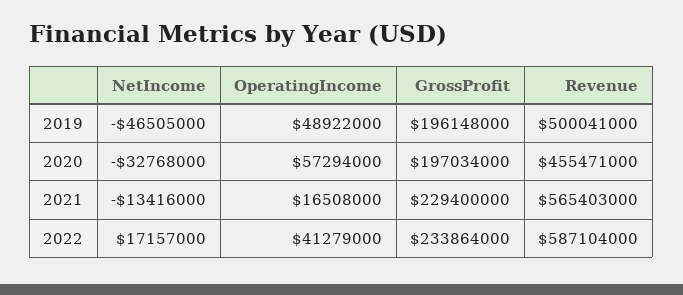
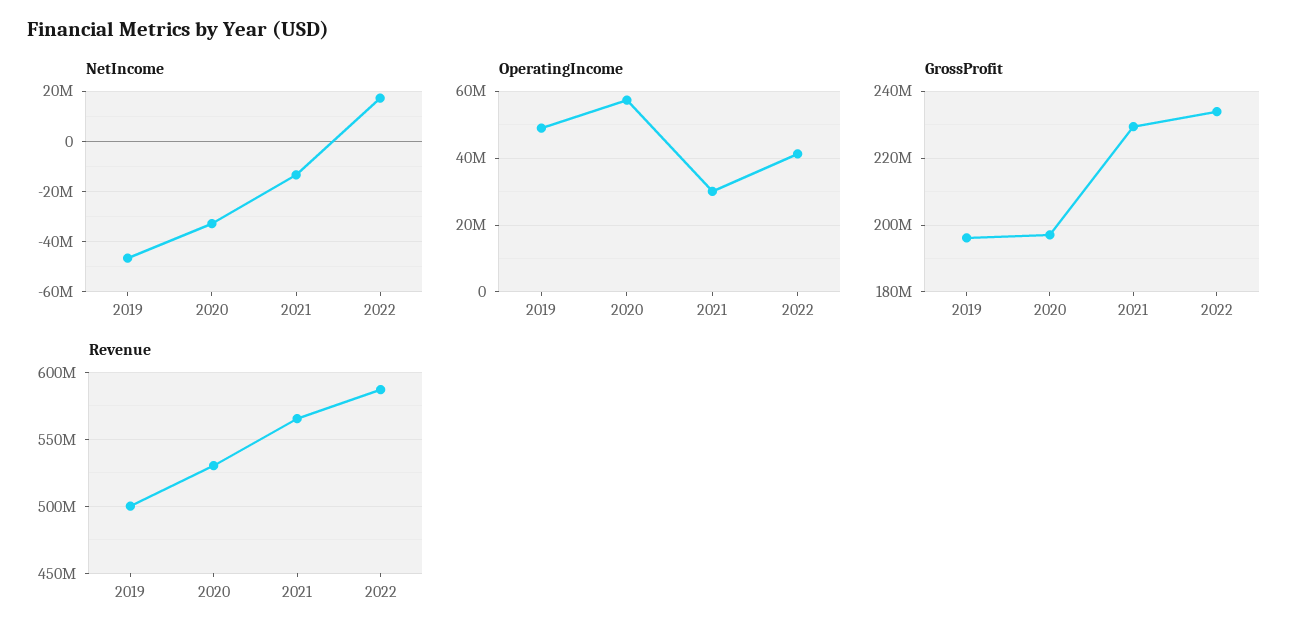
  {
    "NetIncome": {
      "2019": -46505000,
      "2020": -32768000,
      "2021": -13416000,
      "2022": 17157000
    },
    "OperatingIncome": {
      "2019": 48922000,
      "2020": 57294000,
-     "2021": 16508000,
+     "2021": 30000000,
      "2022": 41279000
    },
    "GrossProfit": {
      "2019": 196148000,
      "2020": 197034000,
      "2021": 229400000,
      "2022": 233864000
    },
    "Revenue": {
      "2019": 500041000,
-     "2020": 455471000,
+     "2020": 530000000,
      "2021": 565403000,
      "2022": 587104000
    }
  }

